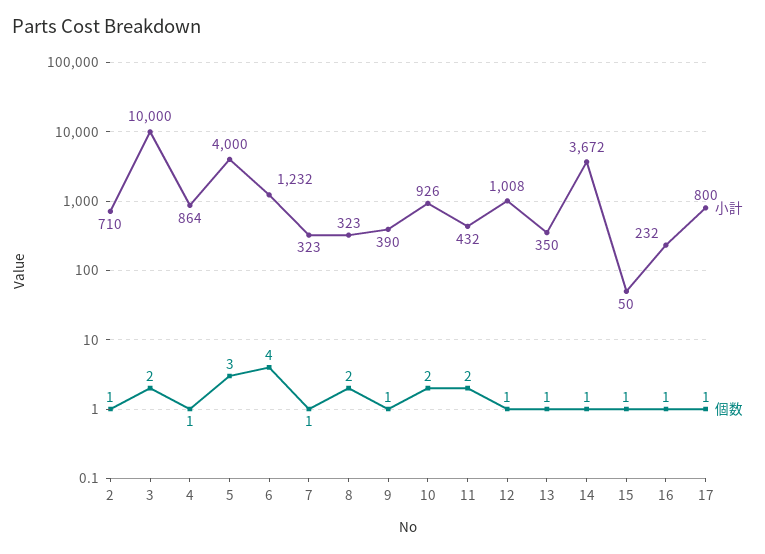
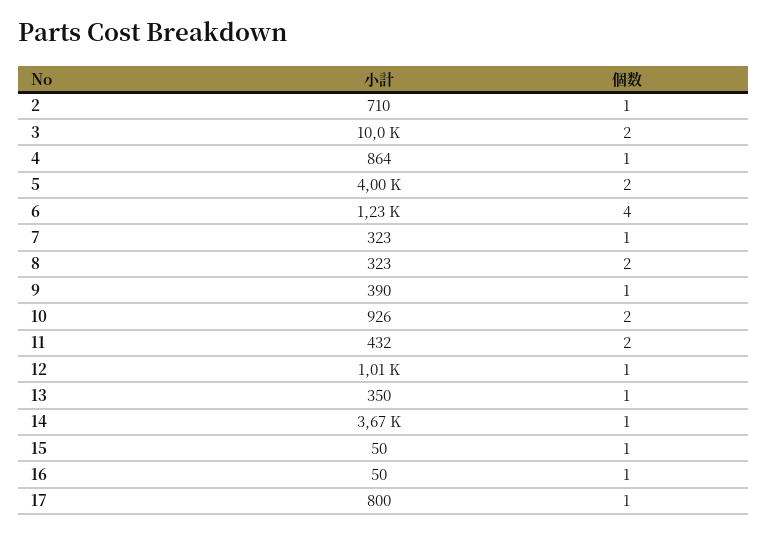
  {
    "小計": {
      "2": 710,
      "3": 10000,
      "4": 864,
      "5": 4000,
      "6": 1232,
      "7": 323,
      "8": 323,
      "9": 390,
      "10": 926,
      "11": 432,
      "12": 1008,
      "13": 350,
      "14": 3672,
      "15": 50,
-     "16": 232,
+     "16": 50,
      "17": 800
    },
    "個数": {
      "2": 1,
      "3": 2,
      "4": 1,
-     "5": 3,
+     "5": 2,
      "6": 4,
      "7": 1,
      "8": 2,
      "9": 1,
      "10": 2,
      "11": 2,
      "12": 1,
      "13": 1,
      "14": 1,
      "15": 1,
      "16": 1,
      "17": 1
    }
  }

